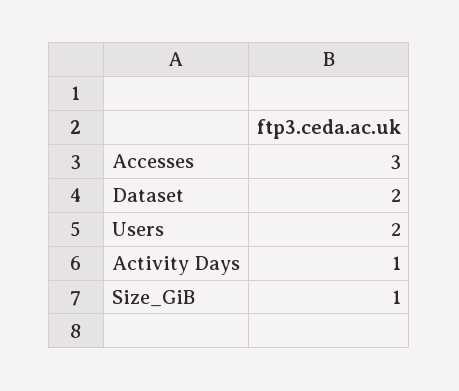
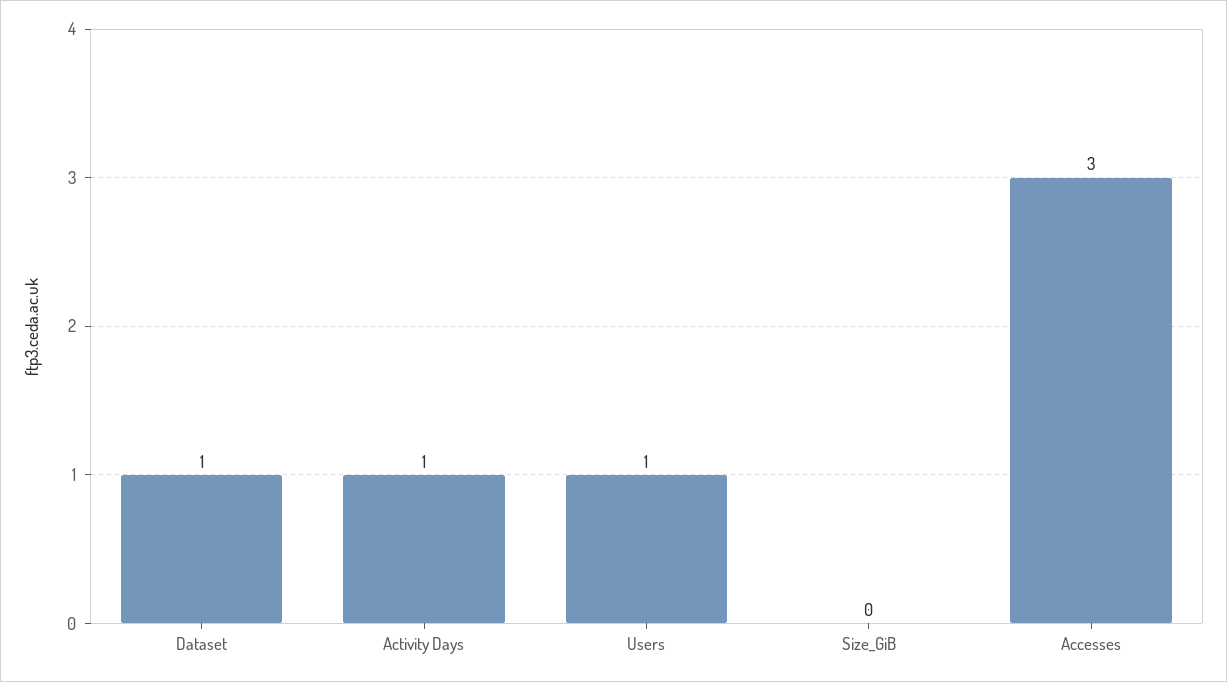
  {
    "Accesses": 3,
-   "Dataset": 2,
+   "Dataset": 1,
-   "Users": 2,
+   "Users": 1,
    "Activity Days": 1,
-   "Size_GiB": 1
+   "Size_GiB": 0
  }

